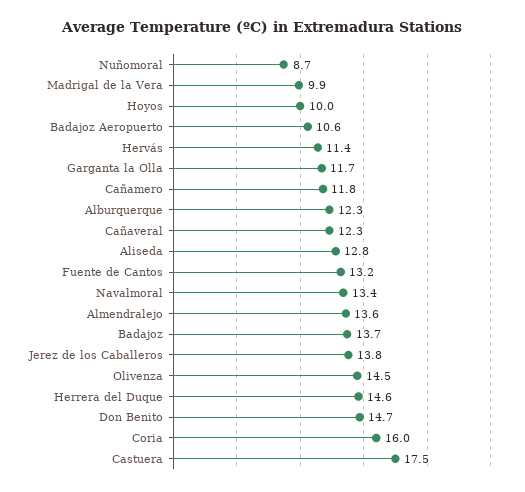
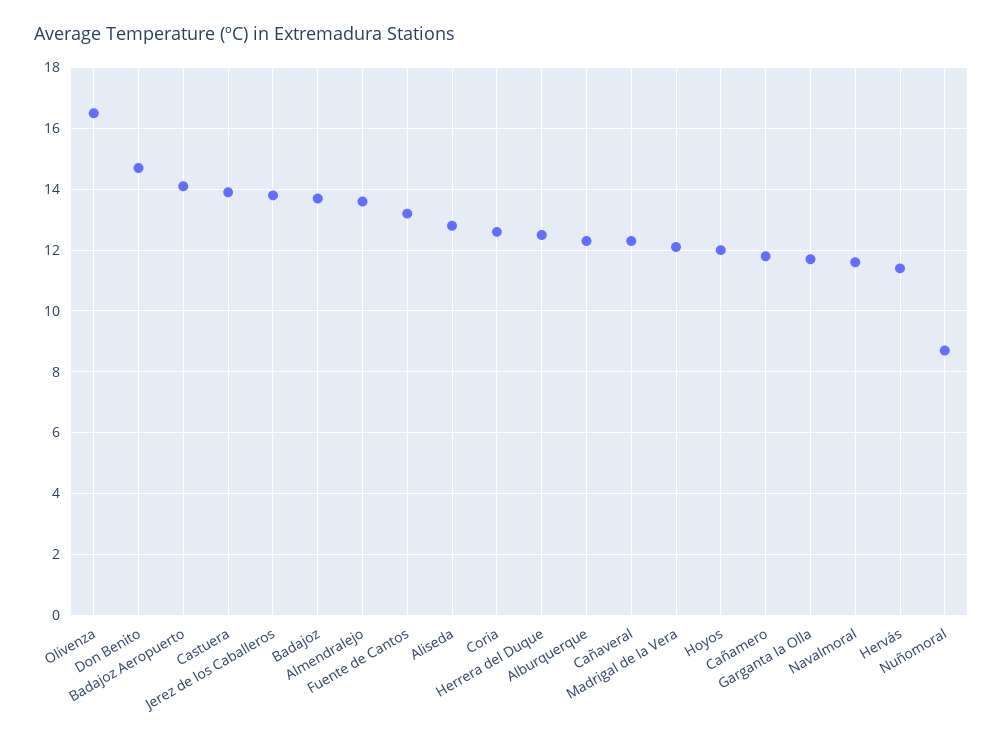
  {
    "Nuñomoral": 8.7,
-   "Madrigal de la Vera": 9.9,
+   "Madrigal de la Vera": 12,
-   "Hoyos": 10,
+   "Hoyos": 12,
-   "Badajoz Aeropuerto": 10.6,
+   "Badajoz Aeropuerto": 14,
    "Hervás": 11.4,
    "Garganta la Olla": 11.7,
    "Cañamero": 11.8,
    "Alburquerque": 12.3,
    "Cañaveral": 12.3,
    "Aliseda": 12.8,
    "Fuente de Cantos": 13.2,
-   "Navalmoral": 13.4,
+   "Navalmoral": 11.5,
    "Almendralejo": 13.6,
    "Badajoz": 13.7,
    "Jerez de los Caballeros": 13.8,
-   "Olivenza": 14.5,
+   "Olivenza": 16.5,
-   "Herrera del Duque": 14.6,
+   "Herrera del Duque": 12.5,
    "Don Benito": 14.7,
-   "Coria": 16,
+   "Coria": 12.5,
-   "Castuera": 17.5
+   "Castuera": 14
  }

